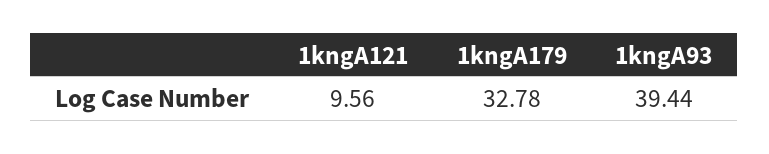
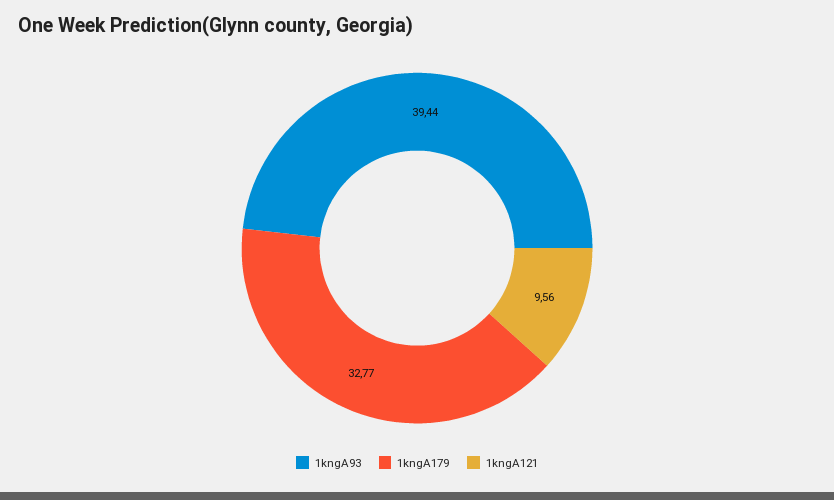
  {
    "1kngA121": 9.56,
-   "1kngA179": 32.78,
+   "1kngA179": 32.77,
    "1kngA93": 39.44
  }

